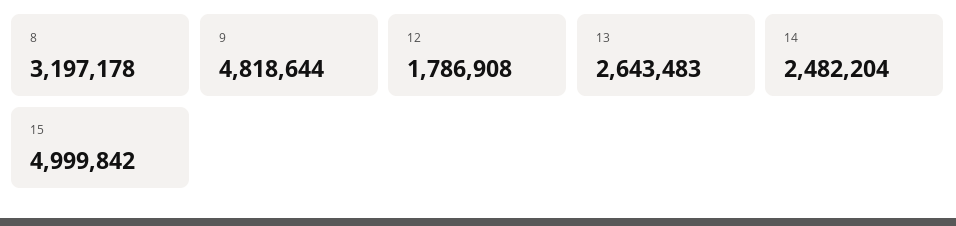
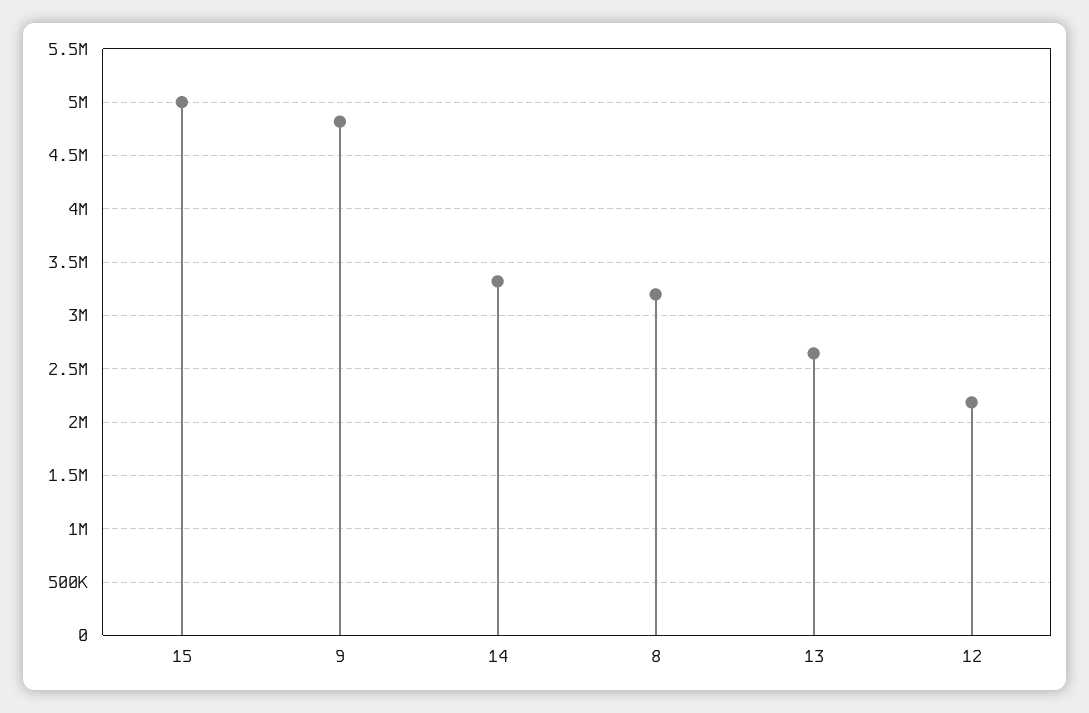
  {
    "8": 3197178,
    "9": 4818644,
-   "12": 1786908,
+   "12": 2200000,
    "13": 2643483,
-   "14": 2482204,
+   "14": 3300000,
    "15": 4999842
  }

